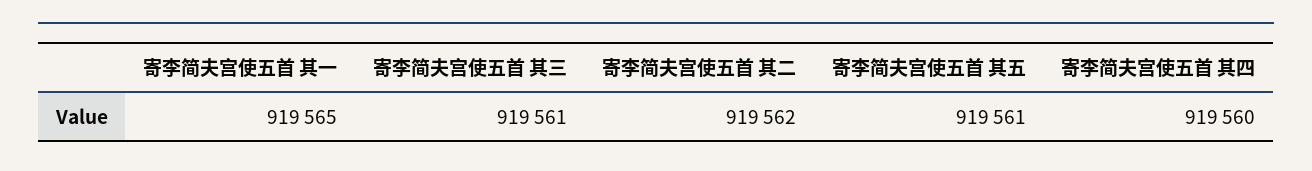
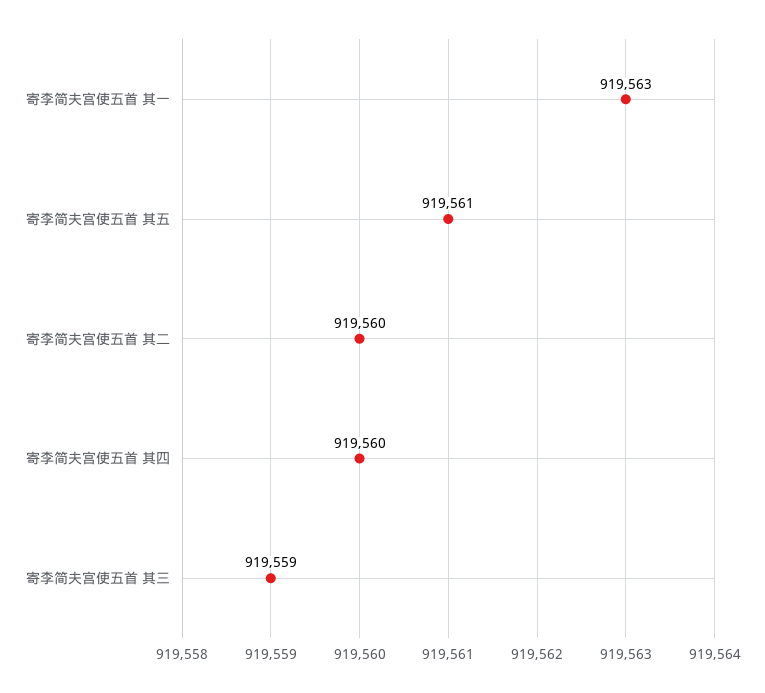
  {
-   "寄李简夫宫使五首 其一": 919565,
+   "寄李简夫宫使五首 其一": 919563,
-   "寄李简夫宫使五首 其三": 919561,
+   "寄李简夫宫使五首 其三": 919559,
-   "寄李简夫宫使五首 其二": 919562,
+   "寄李简夫宫使五首 其二": 919560,
    "寄李简夫宫使五首 其五": 919561,
    "寄李简夫宫使五首 其四": 919560
  }

